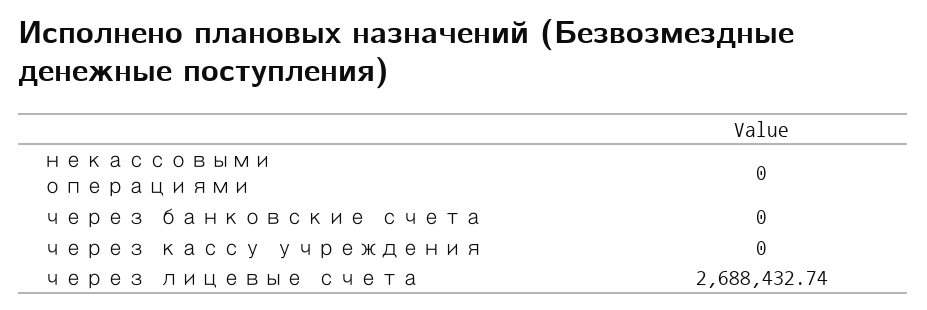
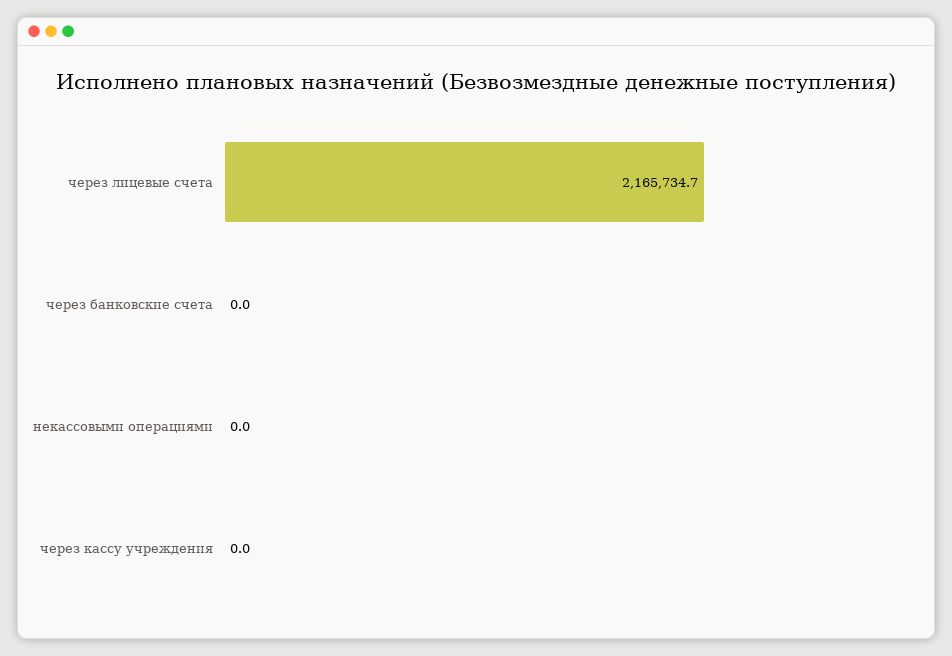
  {
    "некассовыми операциями": 0,
    "через банковские счета": 0,
    "через кассу учреждения": 0,
-   "через лицевые счета": 2688432.74
+   "через лицевые счета": 2165734.7
  }

